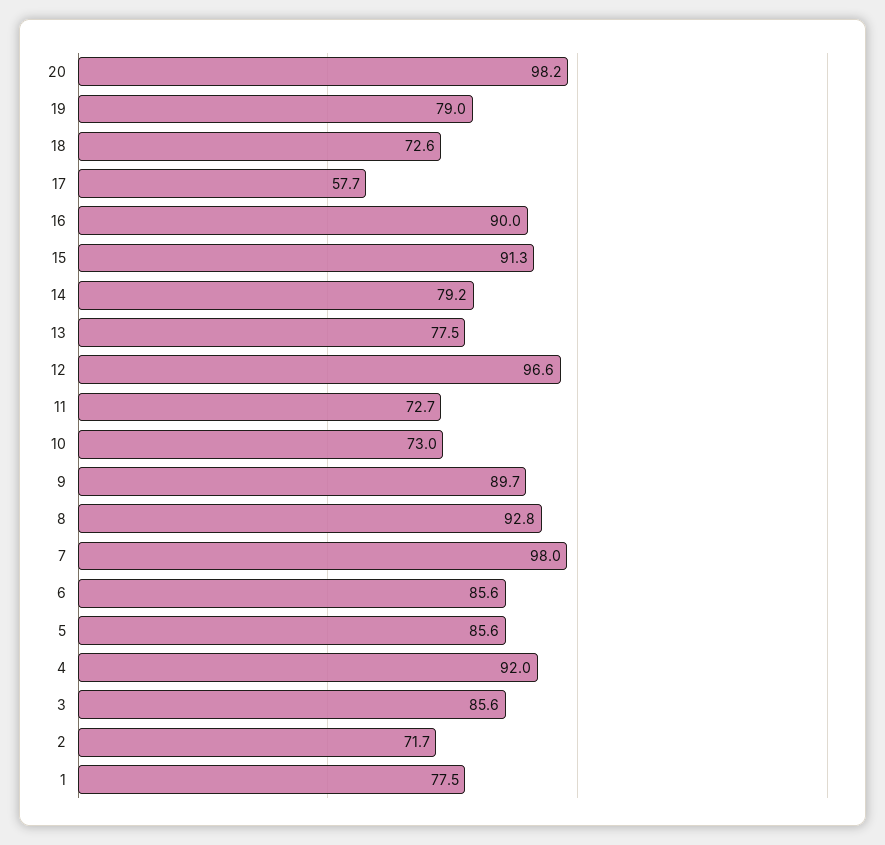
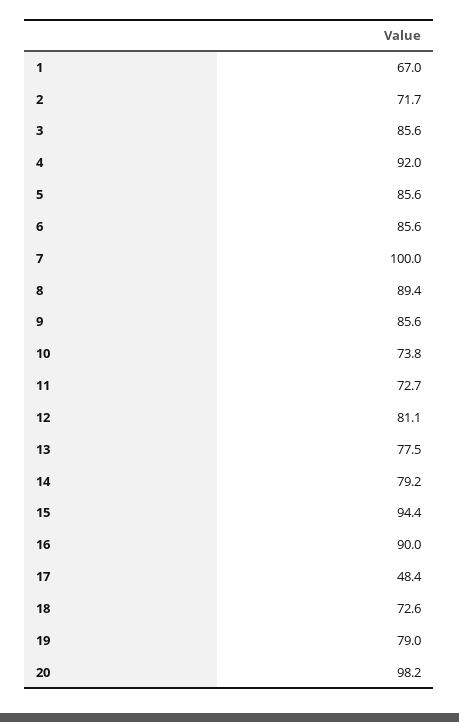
  {
    "20": 98.2,
    "19": 79,
    "18": 72.6,
-   "17": 57.7,
+   "17": 48.4,
    "16": 90,
-   "15": 91.3,
+   "15": 94.4,
    "14": 79.2,
    "13": 77.5,
-   "12": 96.6,
+   "12": 81.1,
    "11": 72.7,
-   "10": 73,
+   "10": 73.8,
-   "9": 89.7,
+   "9": 85.6,
-   "8": 92.8,
+   "8": 89.4,
-   "7": 98,
+   "7": 100,
    "6": 85.6,
    "5": 85.6,
    "4": 92,
    "3": 85.6,
    "2": 71.7,
-   "1": 77.5
+   "1": 67
  }

